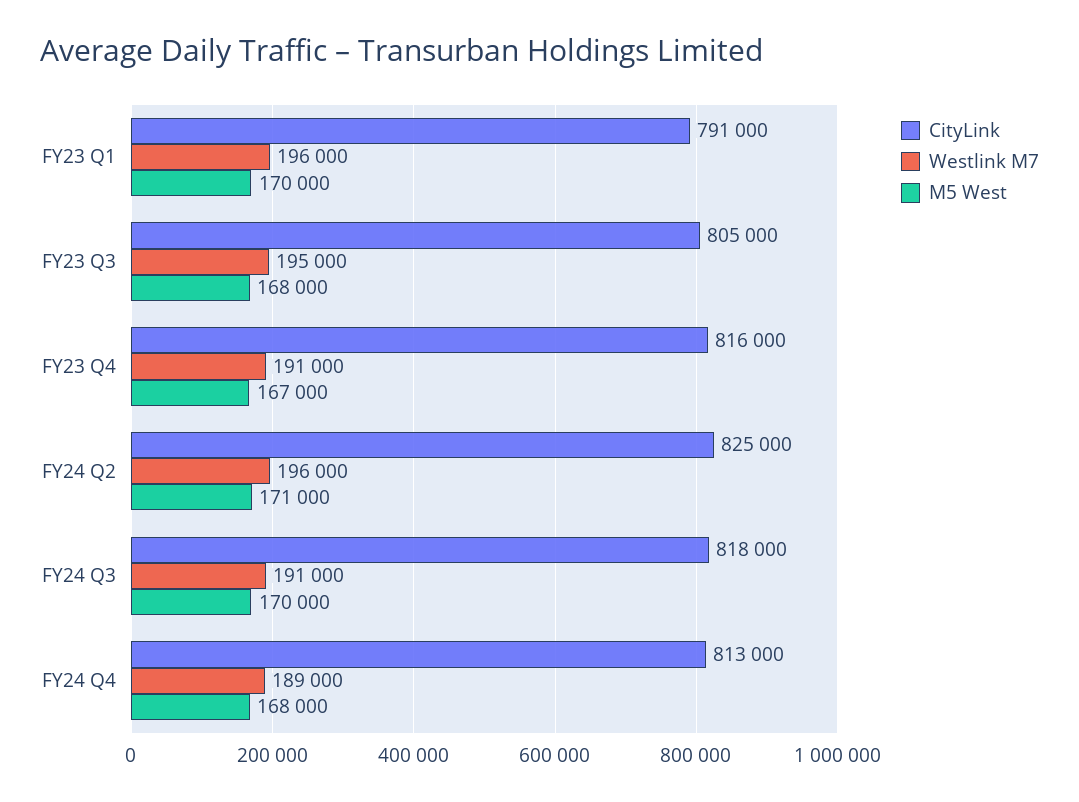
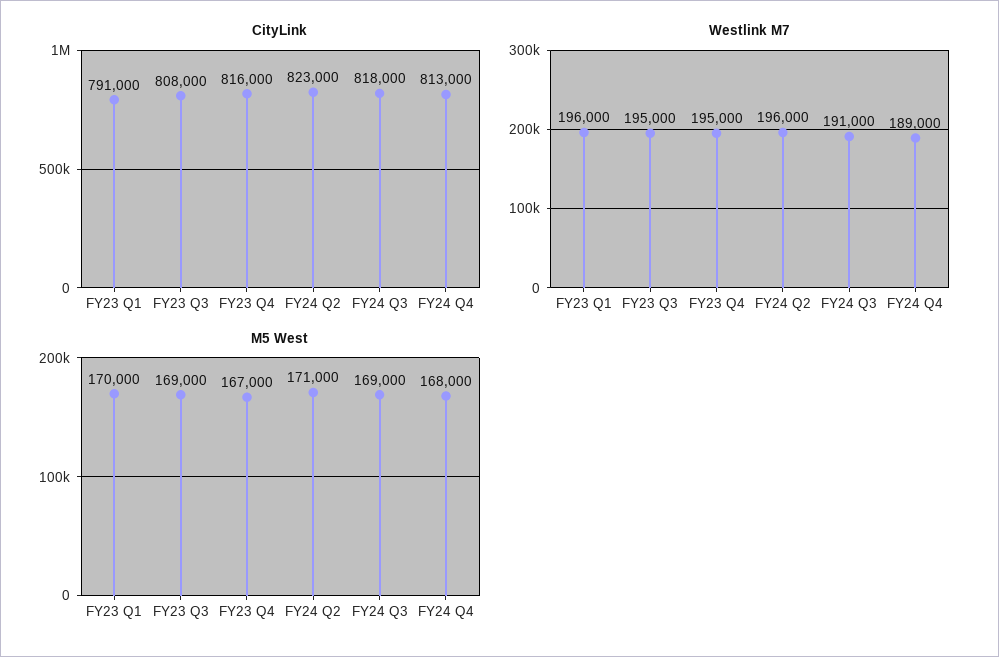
  {
    "CityLink": {
      "FY23 Q1": 791000,
-     "FY23 Q3": 805000,
+     "FY23 Q3": 808000,
      "FY23 Q4": 816000,
-     "FY24 Q2": 825000,
+     "FY24 Q2": 823000,
      "FY24 Q3": 818000,
      "FY24 Q4": 813000
    },
    "Westlink M7": {
      "FY23 Q1": 196000,
      "FY23 Q3": 195000,
-     "FY23 Q4": 191000,
+     "FY23 Q4": 195000,
      "FY24 Q2": 196000,
      "FY24 Q3": 191000,
      "FY24 Q4": 189000
    },
    "M5 West": {
      "FY23 Q1": 170000,
-     "FY23 Q3": 168000,
+     "FY23 Q3": 169000,
      "FY23 Q4": 167000,
      "FY24 Q2": 171000,
-     "FY24 Q3": 170000,
+     "FY24 Q3": 169000,
      "FY24 Q4": 168000
    }
  }

